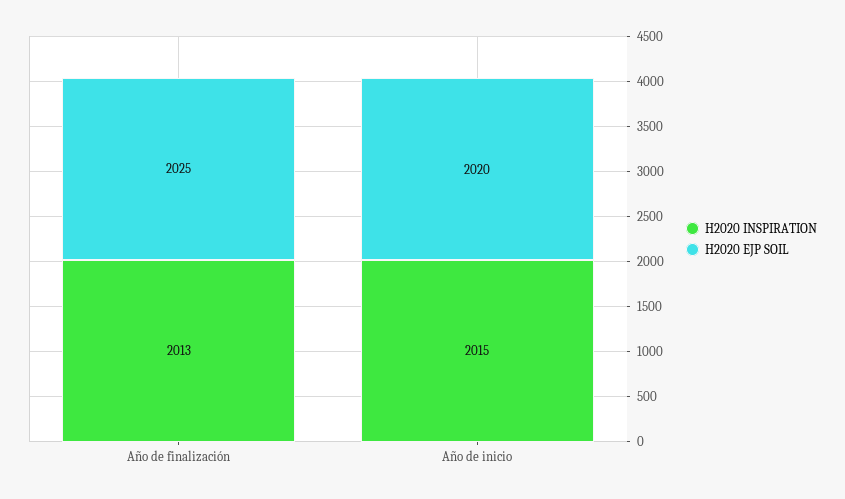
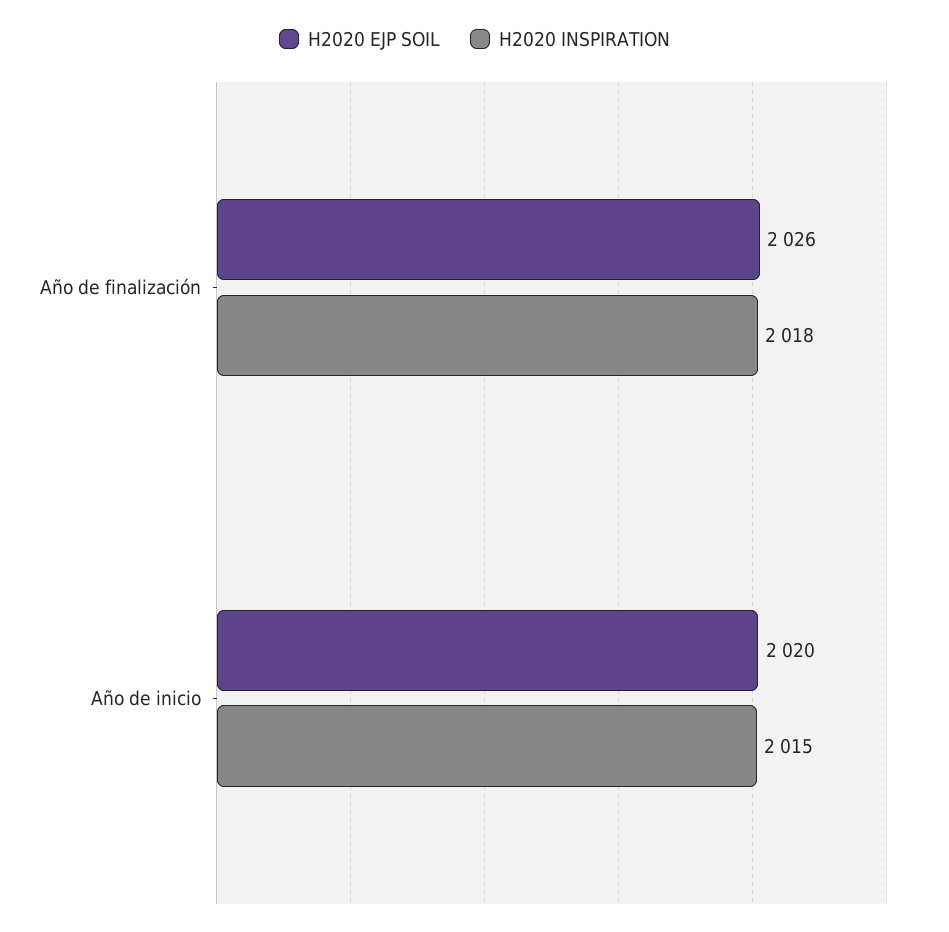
  {
    "H2020 INSPIRATION": {
-     "Año de finalización": 2013,
+     "Año de finalización": 2018,
      "Año de inicio": 2015
    },
    "H2020 EJP SOIL": {
-     "Año de finalización": 2025,
+     "Año de finalización": 2026,
      "Año de inicio": 2020
    }
  }

